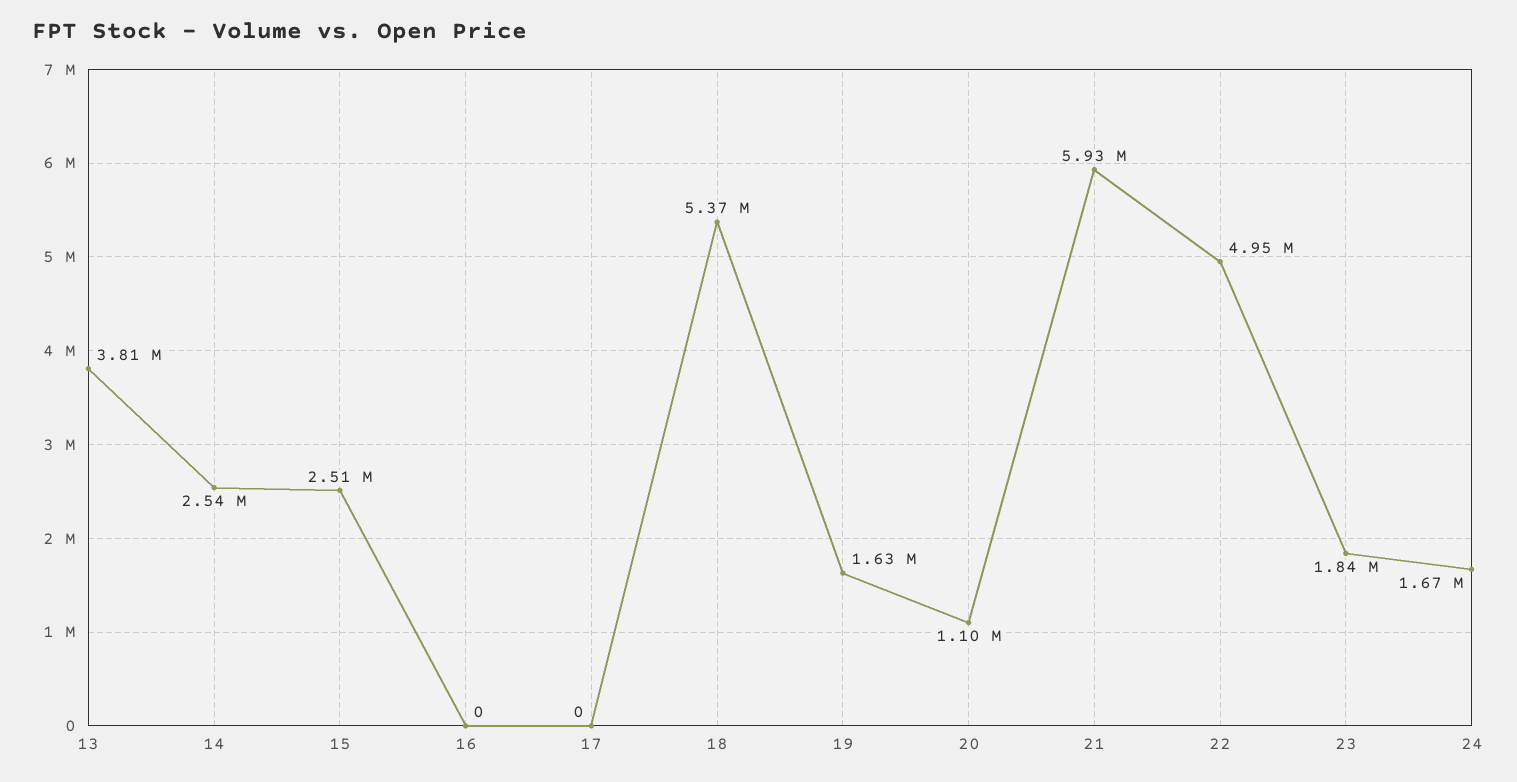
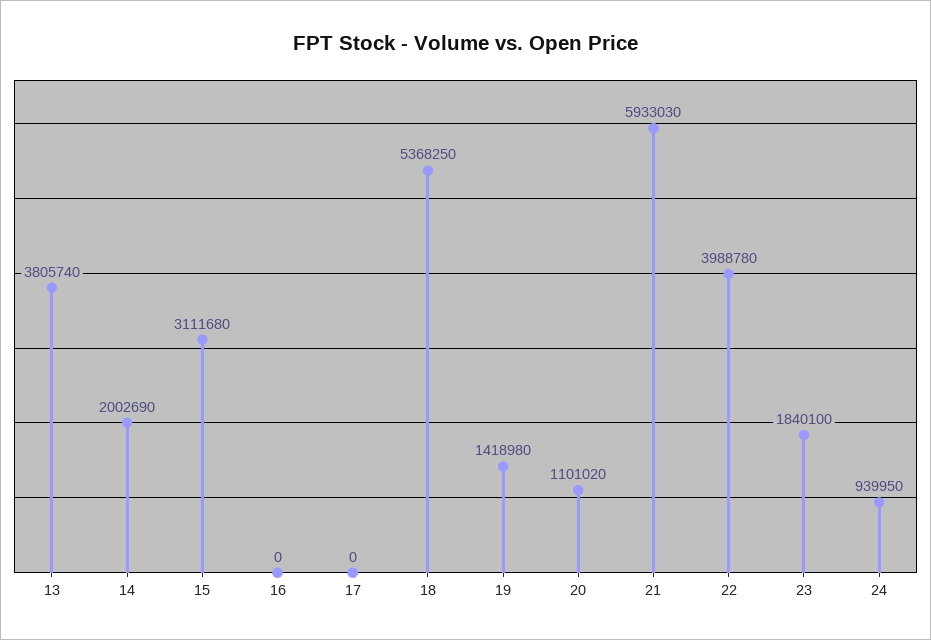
  {
    "13": 3805740,
-   "14": 2540000,
+   "14": 2002690,
-   "15": 2510000,
+   "15": 3111680,
    "16": 0,
    "17": 0,
    "18": 5368250,
-   "19": 1630000,
+   "19": 1418980,
    "20": 1101020,
    "21": 5933030,
-   "22": 4950000,
+   "22": 3988780,
    "23": 1840100,
-   "24": 1670000
+   "24": 939950
  }

